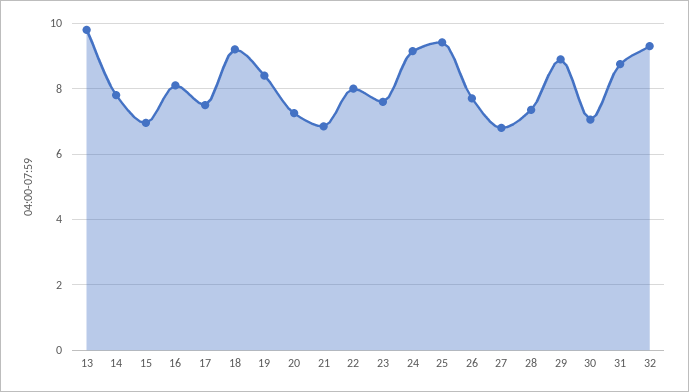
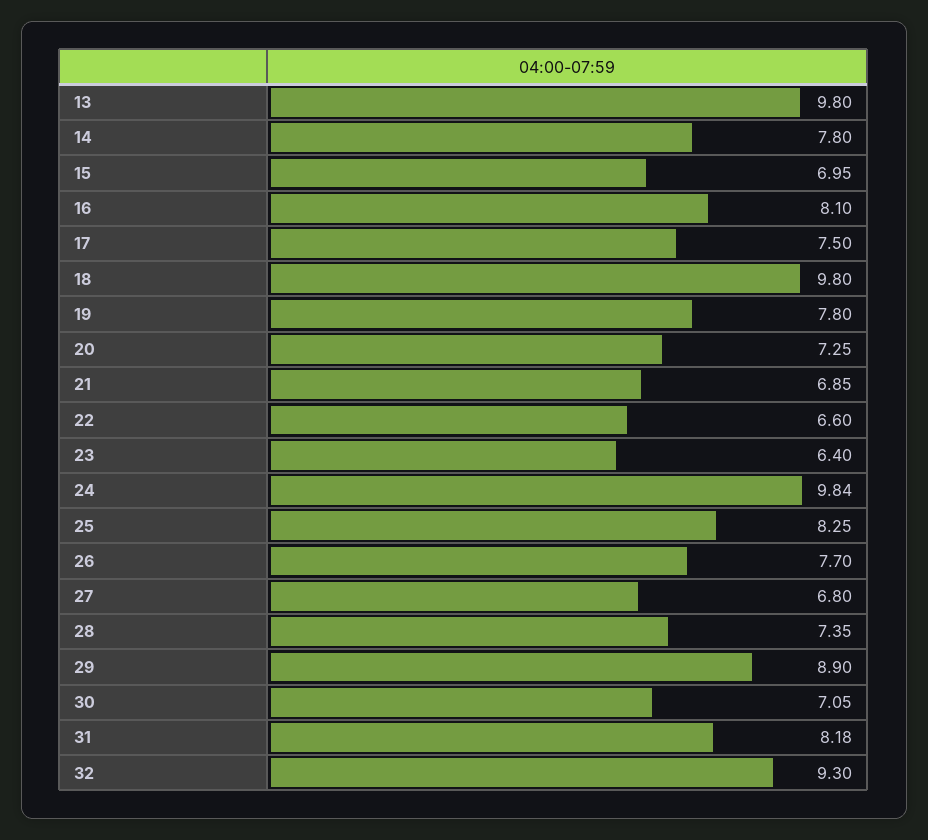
  {
    "13": 9.8,
    "14": 7.8,
    "15": 6.95,
    "16": 8.1,
    "17": 7.5,
-   "18": 9.2,
+   "18": 9.8,
-   "19": 8.4,
+   "19": 7.8,
    "20": 7.25,
    "21": 6.85,
-   "22": 8,
+   "22": 6.6,
-   "23": 7.6,
+   "23": 6.4,
-   "24": 9.2,
+   "24": 9.84,
-   "25": 9.4,
+   "25": 8.25,
    "26": 7.7,
    "27": 6.8,
    "28": 7.35,
    "29": 8.9,
    "30": 7.05,
-   "31": 8.8,
+   "31": 8.18,
    "32": 9.3
  }

